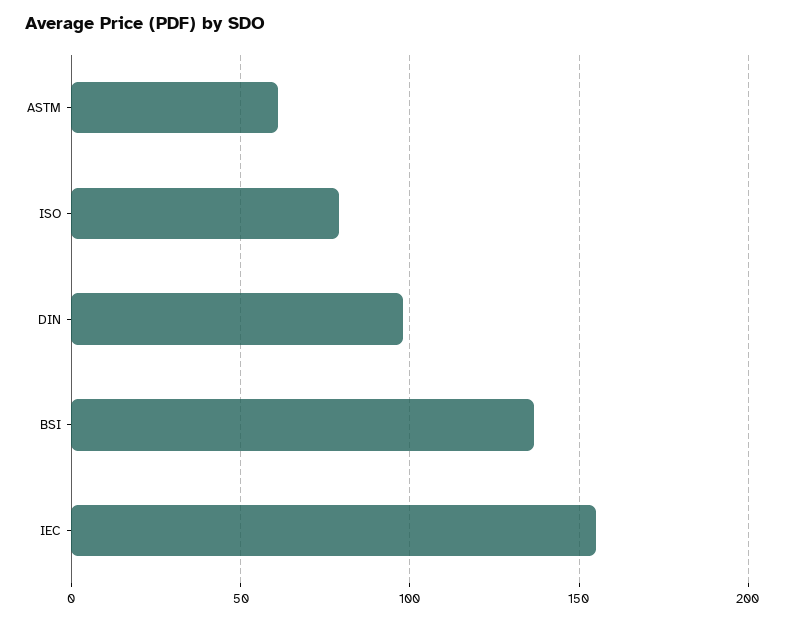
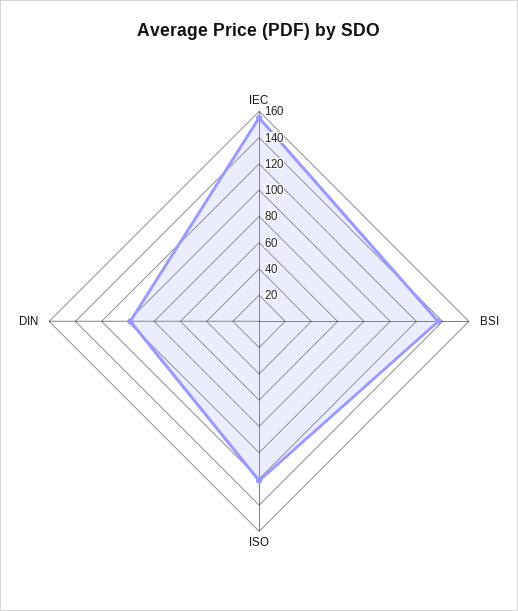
  {
-   "ASTM": 60,
-   "ISO": 80,
+   "ISO": 120,
    "DIN": 100,
    "BSI": 135,
    "IEC": 155
  }

